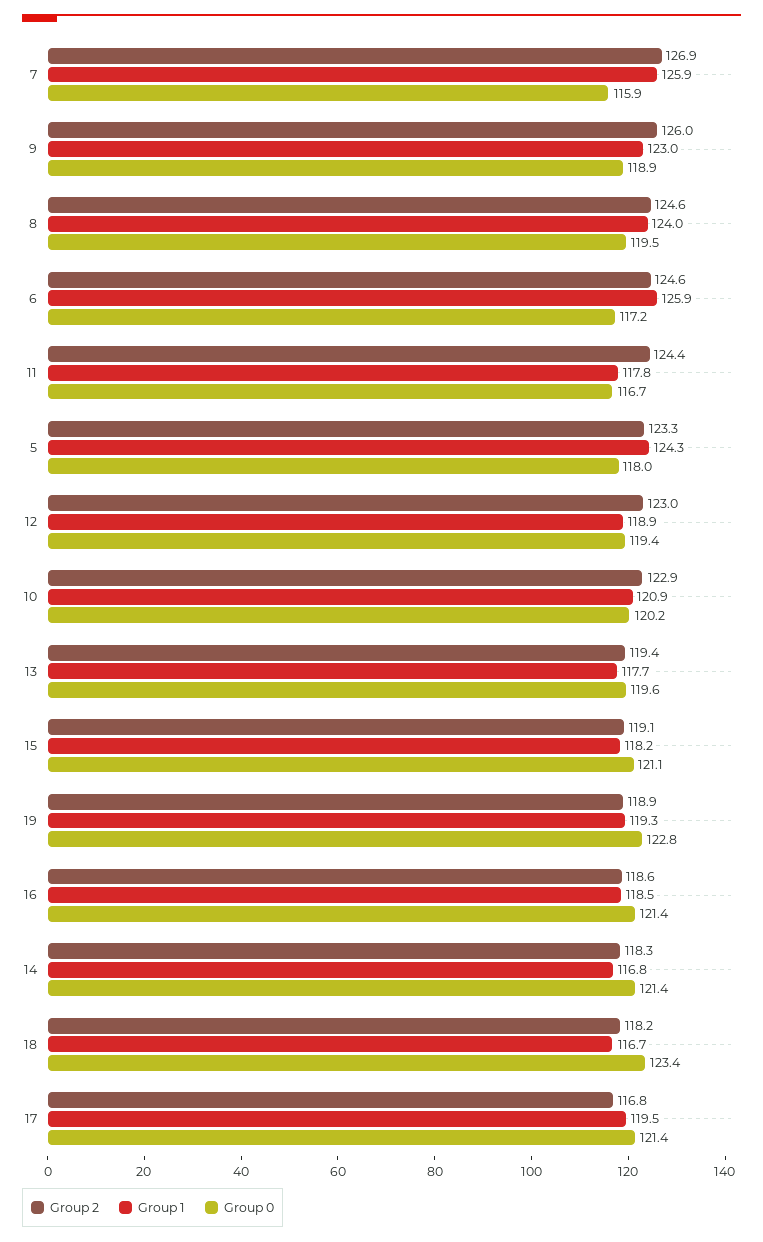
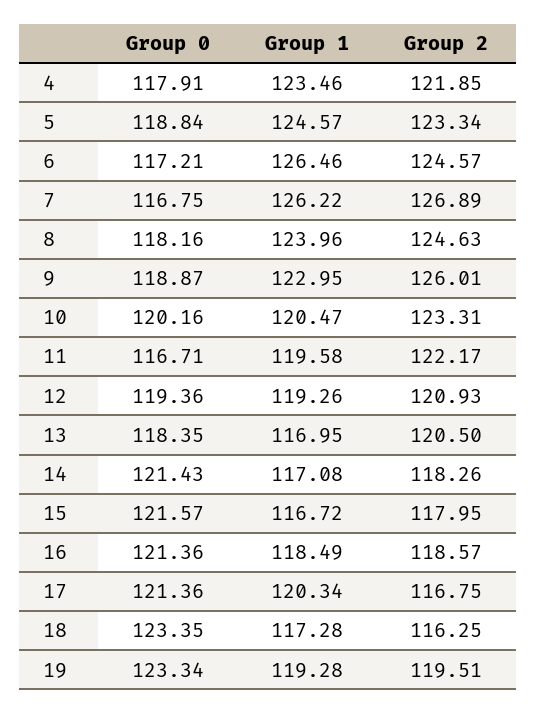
  {
    "Group 2": {
      "7": 126.89,
      "9": 126.01,
      "8": 124.63,
      "6": 124.57,
-     "11": 124.4,
+     "11": 122.17,
      "5": 123.34,
-     "12": 123,
+     "12": 120.93,
-     "10": 122.9,
+     "10": 123.31,
-     "13": 119.4,
+     "13": 120.5,
-     "15": 119.1,
+     "15": 117.95,
-     "19": 118.9,
+     "19": 119.51,
      "16": 118.57,
      "14": 118.26,
-     "18": 118.2,
+     "18": 116.25,
-     "17": 116.75
+     "17": 116.75,
+     "4": 121.85
    },
    "Group 1": {
-     "7": 125.9,
+     "7": 126.22,
      "9": 122.95,
      "8": 123.96,
-     "6": 125.9,
+     "6": 126.46,
-     "11": 117.8,
+     "11": 119.58,
-     "5": 124.3,
+     "5": 124.57,
-     "12": 118.9,
+     "12": 119.26,
-     "10": 120.9,
+     "10": 120.47,
-     "13": 117.7,
+     "13": 116.95,
-     "15": 118.2,
+     "15": 116.72,
      "19": 119.28,
      "16": 118.49,
-     "14": 116.8,
+     "14": 117.08,
-     "18": 116.7,
+     "18": 117.28,
-     "17": 119.5
+     "17": 120.34,
+     "4": 123.46
    },
    "Group 0": {
-     "7": 115.9,
+     "7": 116.75,
      "9": 118.87,
-     "8": 119.5,
+     "8": 118.16,
      "6": 117.21,
      "11": 116.71,
-     "5": 118,
+     "5": 118.84,
      "12": 119.36,
      "10": 120.16,
-     "13": 119.6,
+     "13": 118.35,
-     "15": 121.1,
+     "15": 121.57,
-     "19": 122.8,
+     "19": 123.34,
      "16": 121.36,
      "14": 121.43,
      "18": 123.35,
-     "17": 121.36
+     "17": 121.36,
+     "4": 117.91
    }
  }

